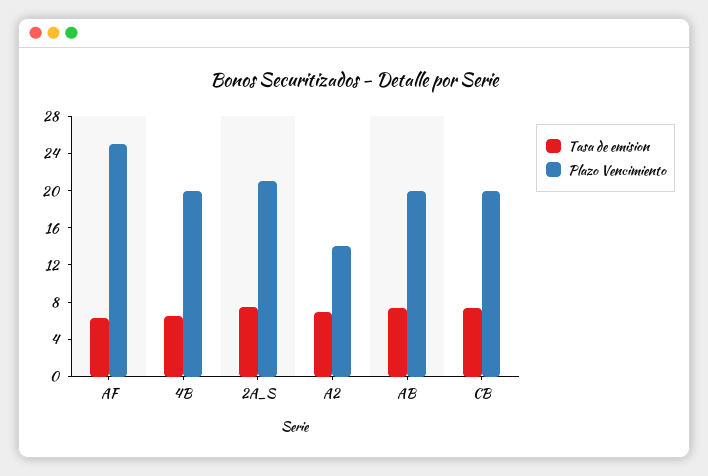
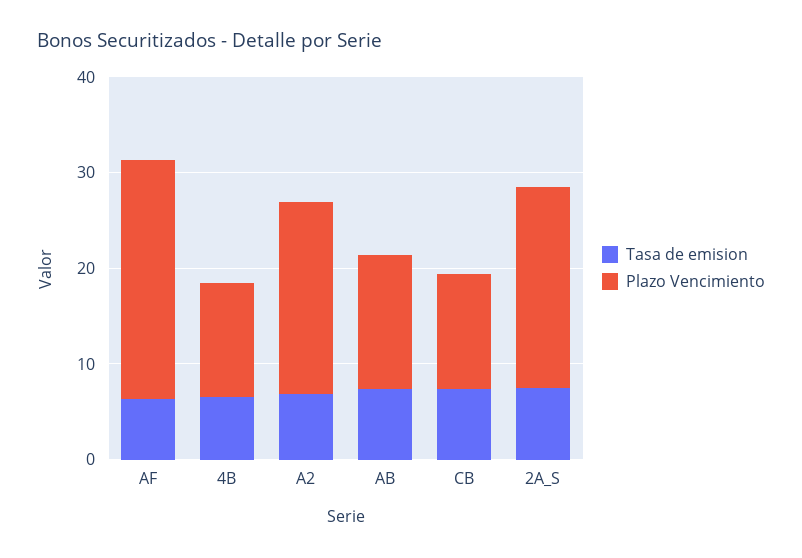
  {
    "Tasa de emision": {
      "AF": 6,
      "4B": 7,
      "2A_S": 8,
      "A2": 7,
      "AB": 7,
      "CB": 7
    },
    "Plazo Vencimiento": {
      "AF": 25,
-     "4B": 20,
+     "4B": 12,
      "2A_S": 21,
-     "A2": 14,
+     "A2": 20,
-     "AB": 20,
+     "AB": 14,
-     "CB": 20
+     "CB": 12
    }
  }

